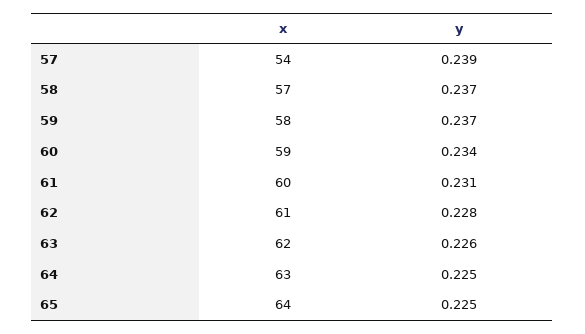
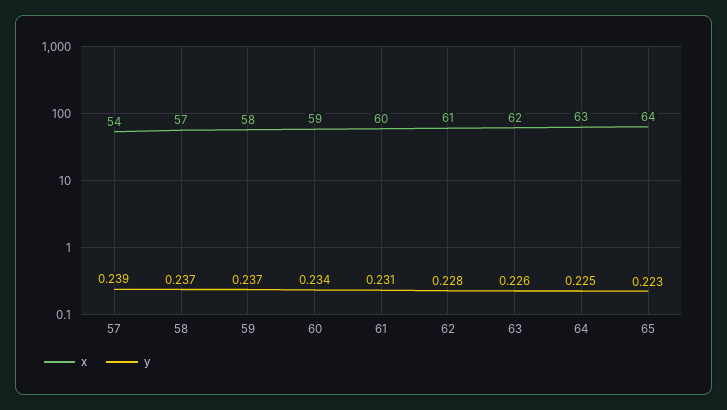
  {
    "x": {
      "57": 54,
      "58": 57,
      "59": 58,
      "60": 59,
      "61": 60,
      "62": 61,
      "63": 62,
      "64": 63,
      "65": 64
    },
    "y": {
      "57": 0.239,
      "58": 0.237,
      "59": 0.237,
      "60": 0.234,
      "61": 0.231,
      "62": 0.228,
      "63": 0.226,
      "64": 0.225,
-     "65": 0.225
+     "65": 0.223
    }
  }

